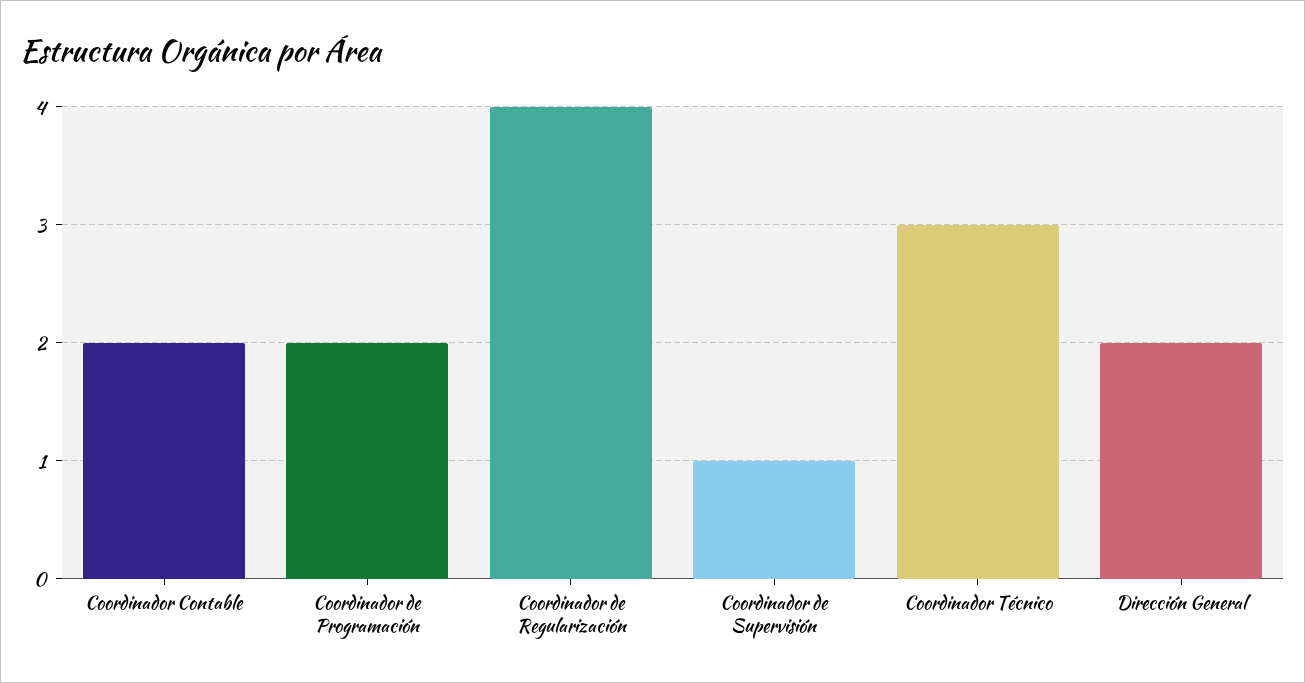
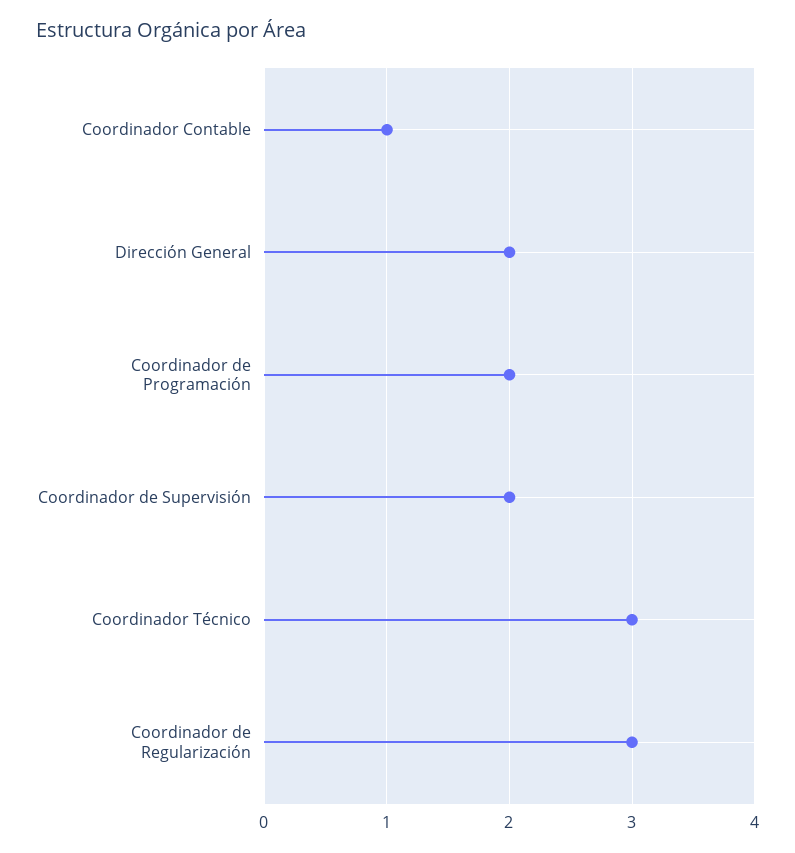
  {
-   "Coordinador Contable": 2,
+   "Coordinador Contable": 1,
    "Coordinador de Programación": 2,
-   "Coordinador de Regularización": 4,
+   "Coordinador de Regularización": 3,
-   "Coordinador de Supervisión": 1,
+   "Coordinador de Supervisión": 2,
    "Coordinador Técnico": 3,
    "Dirección General": 2
  }

